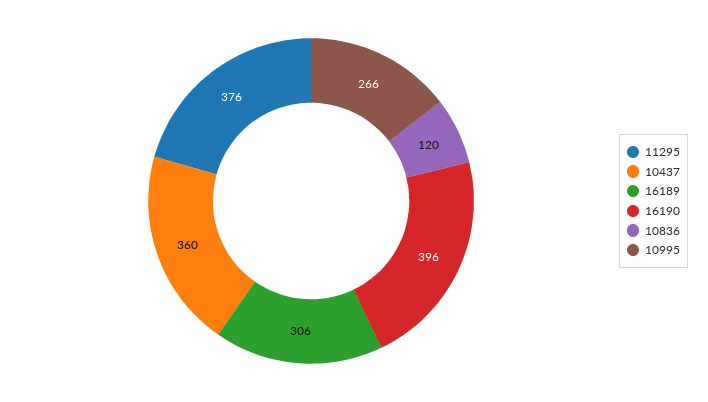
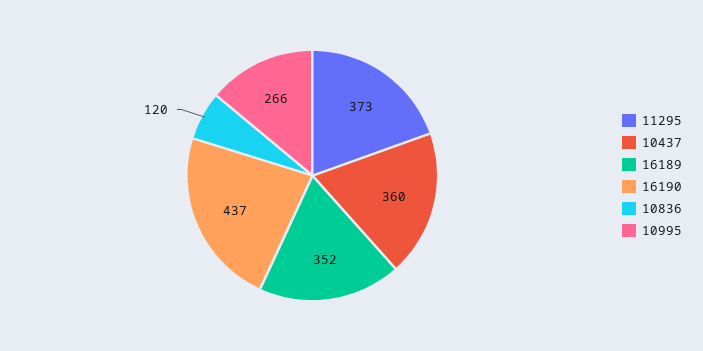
  {
-   "11295": 376,
+   "11295": 373,
    "10437": 360,
-   "16189": 306,
+   "16189": 352,
-   "16190": 396,
+   "16190": 437,
    "10836": 120,
    "10995": 266
  }

